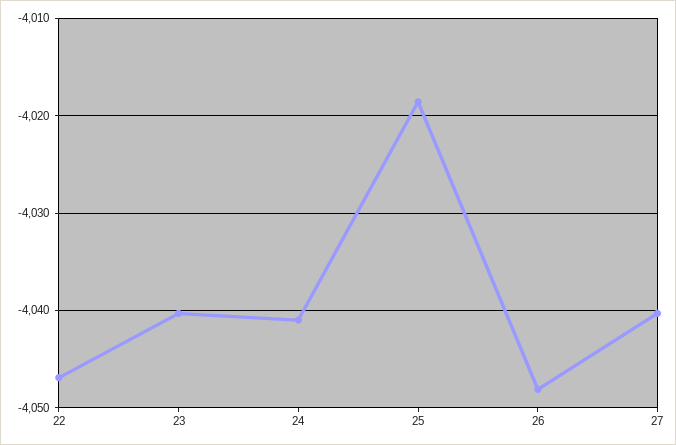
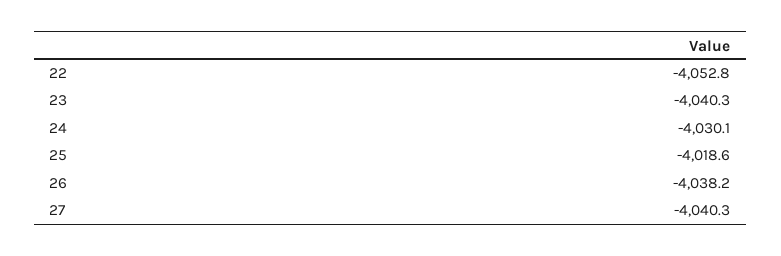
  {
-   "22": -4047,
+   "22": -4052.8,
    "23": -4040.3,
-   "24": -4041,
+   "24": -4030.1,
    "25": -4018.6,
-   "26": -4048,
+   "26": -4038.2,
    "27": -4040.3
  }

